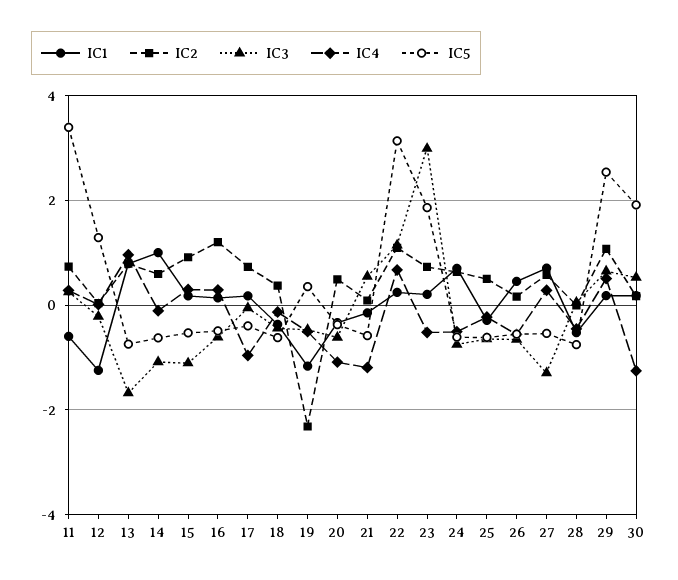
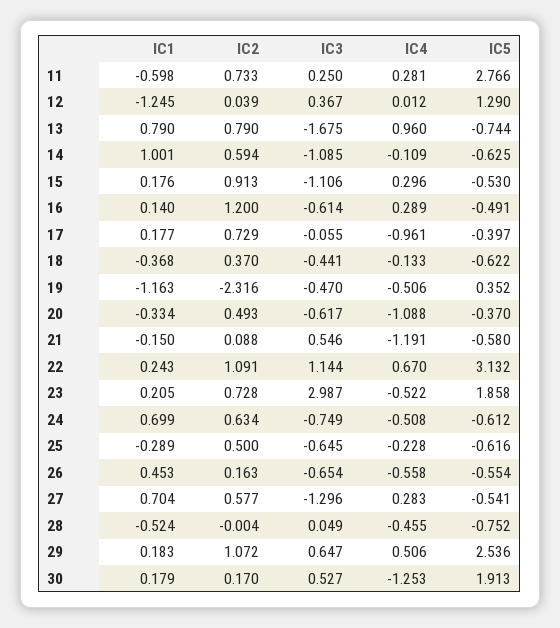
  {
    "IC1": {
      "11": -0.598,
      "12": -1.245,
      "13": 0.79,
      "14": 1.001,
      "15": 0.176,
      "16": 0.14,
      "17": 0.177,
      "18": -0.368,
      "19": -1.163,
      "20": -0.334,
      "21": -0.15,
      "22": 0.243,
      "23": 0.205,
      "24": 0.699,
      "25": -0.289,
      "26": 0.453,
      "27": 0.704,
      "28": -0.524,
      "29": 0.183,
      "30": 0.179
    },
    "IC2": {
      "11": 0.733,
      "12": 0.039,
      "13": 0.79,
      "14": 0.594,
      "15": 0.913,
      "16": 1.2,
      "17": 0.729,
      "18": 0.37,
      "19": -2.316,
      "20": 0.493,
      "21": 0.088,
      "22": 1.091,
      "23": 0.728,
      "24": 0.634,
      "25": 0.5,
      "26": 0.163,
      "27": 0.577,
      "28": -0.004,
      "29": 1.072,
      "30": 0.17
    },
    "IC3": {
      "11": 0.25,
-     "12": -0.2,
+     "12": 0.367,
      "13": -1.675,
      "14": -1.085,
      "15": -1.106,
      "16": -0.614,
      "17": -0.055,
      "18": -0.441,
      "19": -0.47,
      "20": -0.617,
      "21": 0.546,
      "22": 1.144,
      "23": 2.987,
      "24": -0.749,
      "25": -0.645,
      "26": -0.654,
      "27": -1.296,
      "28": 0.049,
      "29": 0.647,
      "30": 0.527
    },
    "IC4": {
      "11": 0.281,
      "12": 0.012,
      "13": 0.96,
      "14": -0.109,
      "15": 0.296,
      "16": 0.289,
      "17": -0.961,
      "18": -0.133,
      "19": -0.506,
      "20": -1.088,
      "21": -1.191,
      "22": 0.67,
      "23": -0.522,
      "24": -0.508,
      "25": -0.228,
      "26": -0.558,
      "27": 0.283,
      "28": -0.455,
      "29": 0.506,
      "30": -1.253
    },
    "IC5": {
-     "11": 3.4,
+     "11": 2.766,
      "12": 1.29,
      "13": -0.744,
      "14": -0.625,
      "15": -0.53,
      "16": -0.491,
      "17": -0.397,
      "18": -0.622,
      "19": 0.352,
      "20": -0.37,
      "21": -0.58,
      "22": 3.132,
      "23": 1.858,
      "24": -0.612,
      "25": -0.616,
      "26": -0.554,
      "27": -0.541,
      "28": -0.752,
      "29": 2.536,
      "30": 1.913
    }
  }

